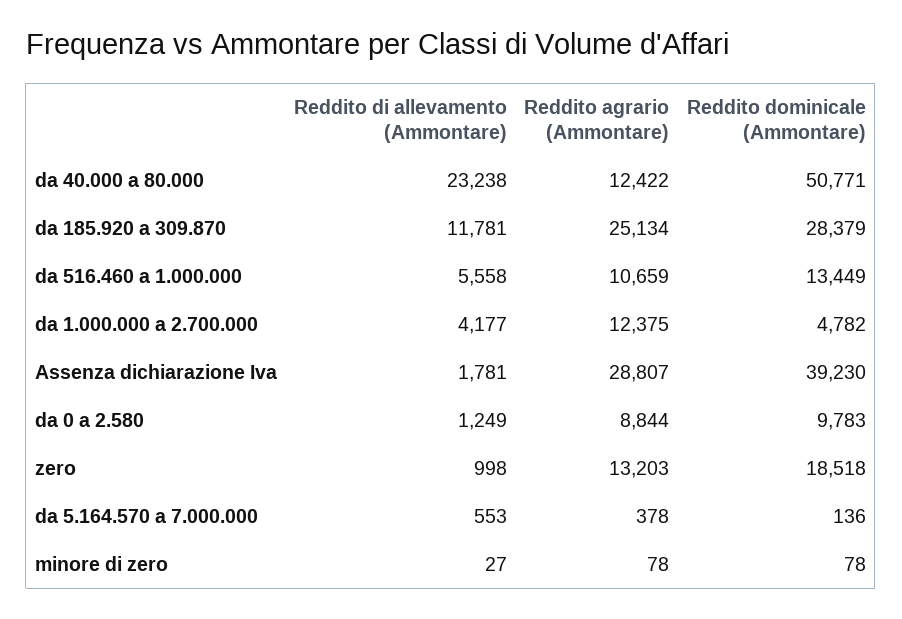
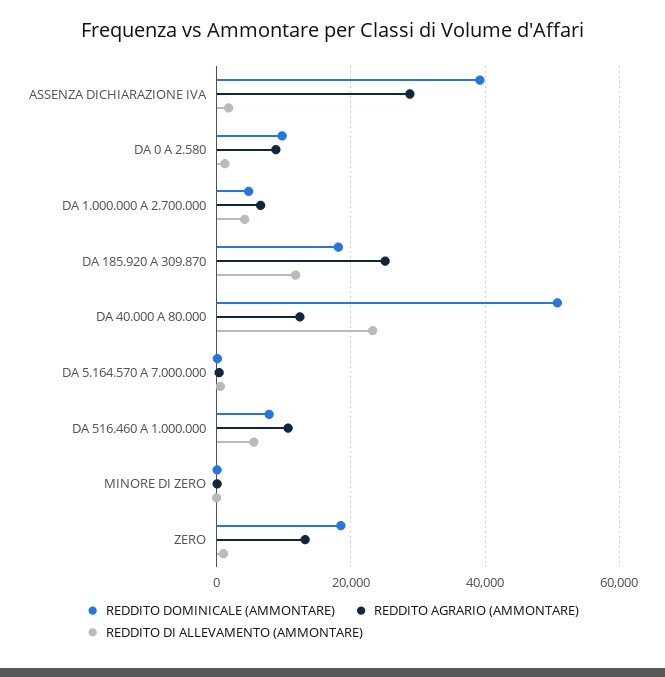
  {
    "Reddito di allevamento (Ammontare)": {
      "da 40.000 a 80.000": 23238,
      "da 185.920 a 309.870": 11781,
      "da 516.460 a 1.000.000": 5558,
      "da 1.000.000 a 2.700.000": 4177,
      "Assenza dichiarazione Iva": 1781,
      "da 0 a 2.580": 1249,
      "zero": 998,
      "da 5.164.570 a 7.000.000": 553,
      "minore di zero": 27
    },
    "Reddito agrario (Ammontare)": {
      "da 40.000 a 80.000": 12422,
      "da 185.920 a 309.870": 25134,
      "da 516.460 a 1.000.000": 10659,
-     "da 1.000.000 a 2.700.000": 12375,
+     "da 1.000.000 a 2.700.000": 6000,
      "Assenza dichiarazione Iva": 28807,
      "da 0 a 2.580": 8844,
      "zero": 13203,
      "da 5.164.570 a 7.000.000": 378,
      "minore di zero": 78
    },
    "Reddito dominicale (Ammontare)": {
      "da 40.000 a 80.000": 50771,
-     "da 185.920 a 309.870": 28379,
+     "da 185.920 a 309.870": 18000,
-     "da 516.460 a 1.000.000": 13449,
+     "da 516.460 a 1.000.000": 8000,
      "da 1.000.000 a 2.700.000": 4782,
      "Assenza dichiarazione Iva": 39230,
      "da 0 a 2.580": 9783,
      "zero": 18518,
      "da 5.164.570 a 7.000.000": 136,
      "minore di zero": 78
    }
  }

